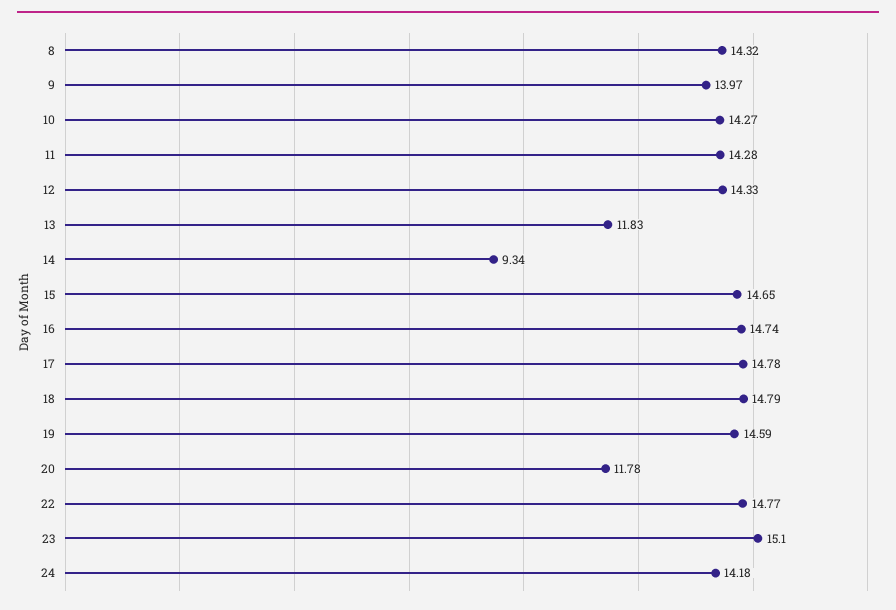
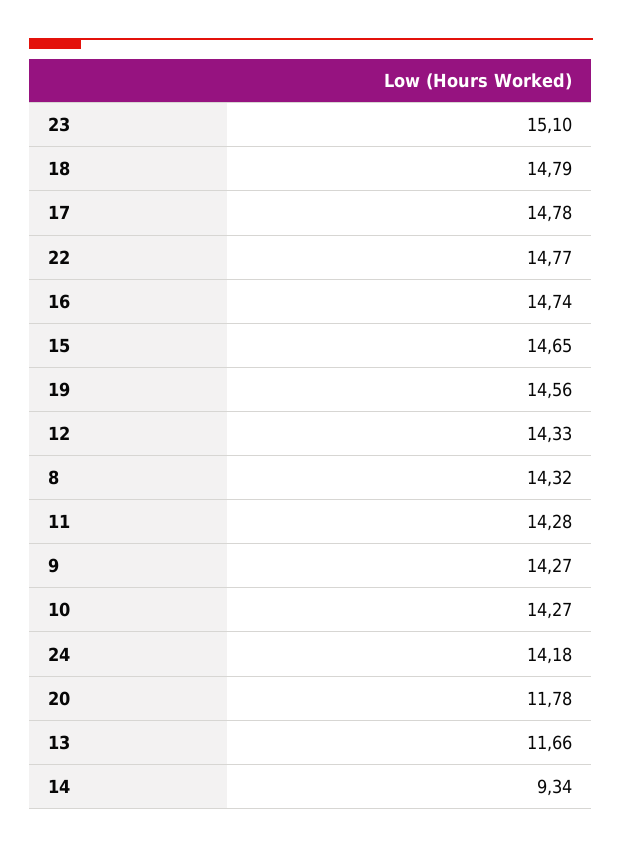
  {
    "8": 14.32,
-   "9": 13.97,
+   "9": 14.27,
    "10": 14.27,
    "11": 14.28,
    "12": 14.33,
-   "13": 11.83,
+   "13": 11.66,
    "14": 9.34,
    "15": 14.65,
    "16": 14.74,
    "17": 14.78,
    "18": 14.79,
-   "19": 14.59,
+   "19": 14.56,
    "20": 11.78,
    "22": 14.77,
    "23": 15.1,
    "24": 14.18
  }

